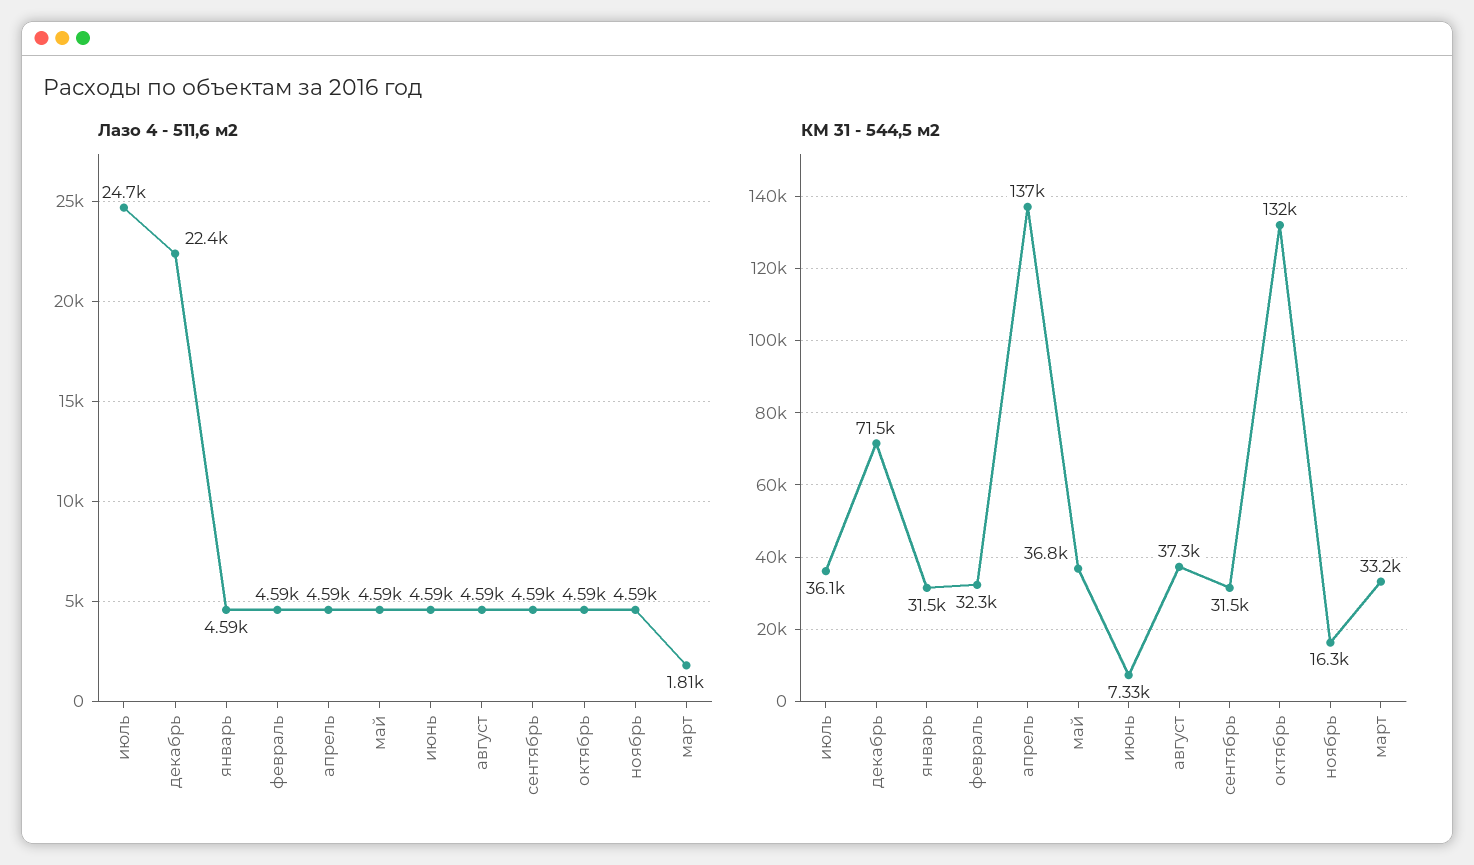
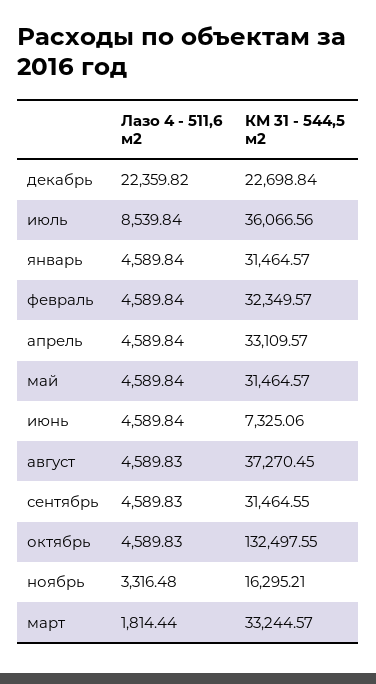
  {
    "Лазо 4 - 511,6 м2": {
-     "июль": 24700,
+     "июль": 8539.84,
      "декабрь": 22359.82,
      "январь": 4589.84,
      "февраль": 4589.84,
      "апрель": 4589.84,
      "май": 4589.84,
      "июнь": 4589.84,
      "август": 4589.83,
      "сентябрь": 4589.83,
      "октябрь": 4589.83,
-     "ноябрь": 4590,
+     "ноябрь": 3316.48,
      "март": 1814.44
    },
    "КМ 31 - 544,5 м2": {
      "июль": 36066.56,
-     "декабрь": 71500,
+     "декабрь": 22698.84,
      "январь": 31464.57,
      "февраль": 32349.57,
-     "апрель": 137000,
+     "апрель": 33109.57,
-     "май": 36800,
+     "май": 31464.57,
      "июнь": 7325.06,
      "август": 37270.45,
      "сентябрь": 31464.55,
      "октябрь": 132497.55,
      "ноябрь": 16295.21,
      "март": 33244.57
    }
  }

